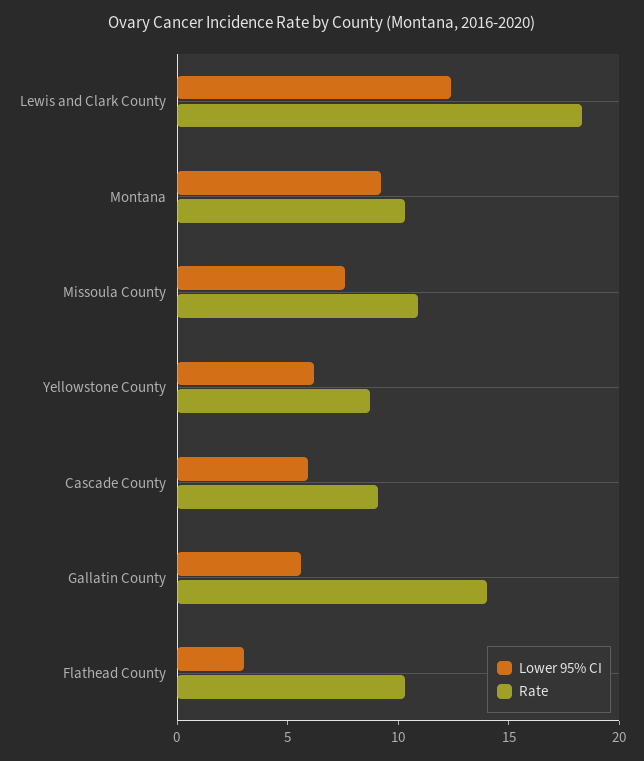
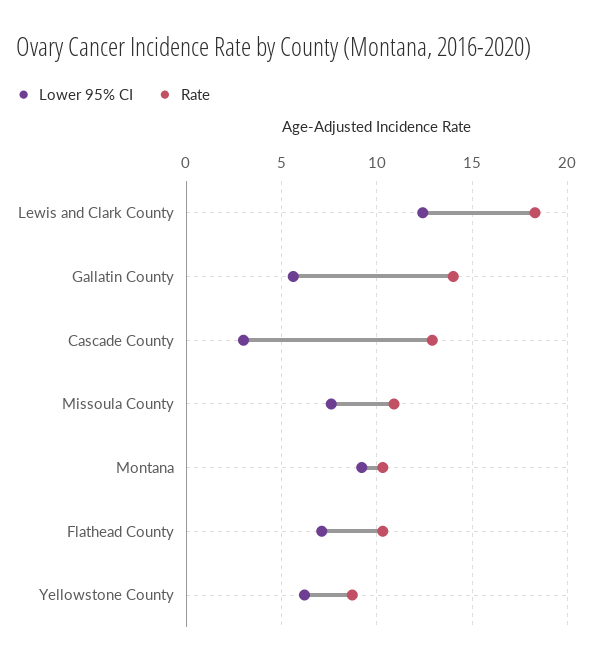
  {
    "Lower 95% CI": {
      "Lewis and Clark County": 12.5,
      "Montana": 9,
      "Missoula County": 7.5,
      "Yellowstone County": 6,
-     "Cascade County": 6,
+     "Cascade County": 3,
      "Gallatin County": 5.5,
-     "Flathead County": 3
+     "Flathead County": 7
    },
    "Rate": {
      "Lewis and Clark County": 18.5,
      "Montana": 10.5,
      "Missoula County": 11,
      "Yellowstone County": 8.5,
-     "Cascade County": 9,
+     "Cascade County": 13,
      "Gallatin County": 14,
      "Flathead County": 10.5
    }
  }

